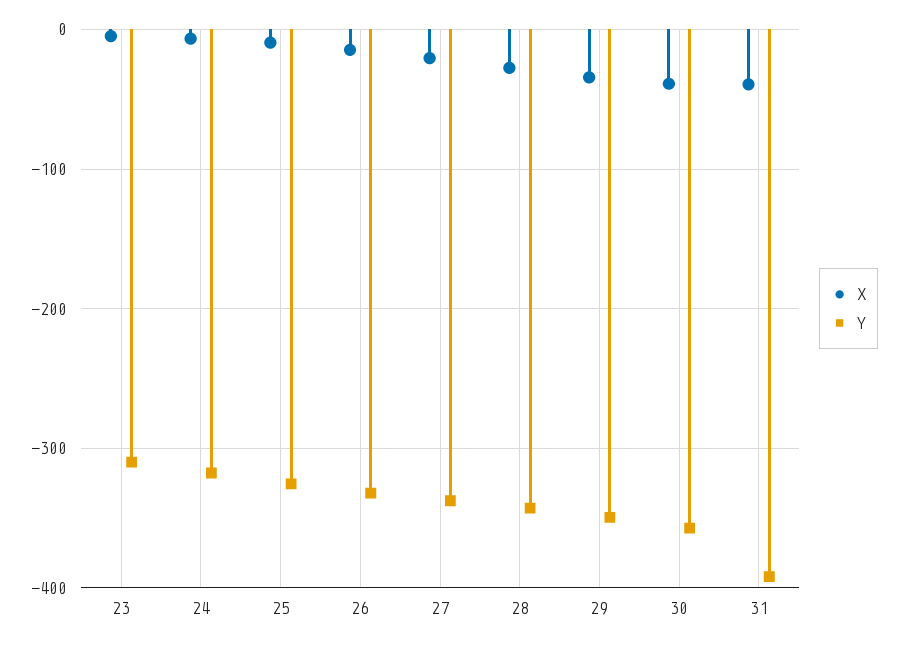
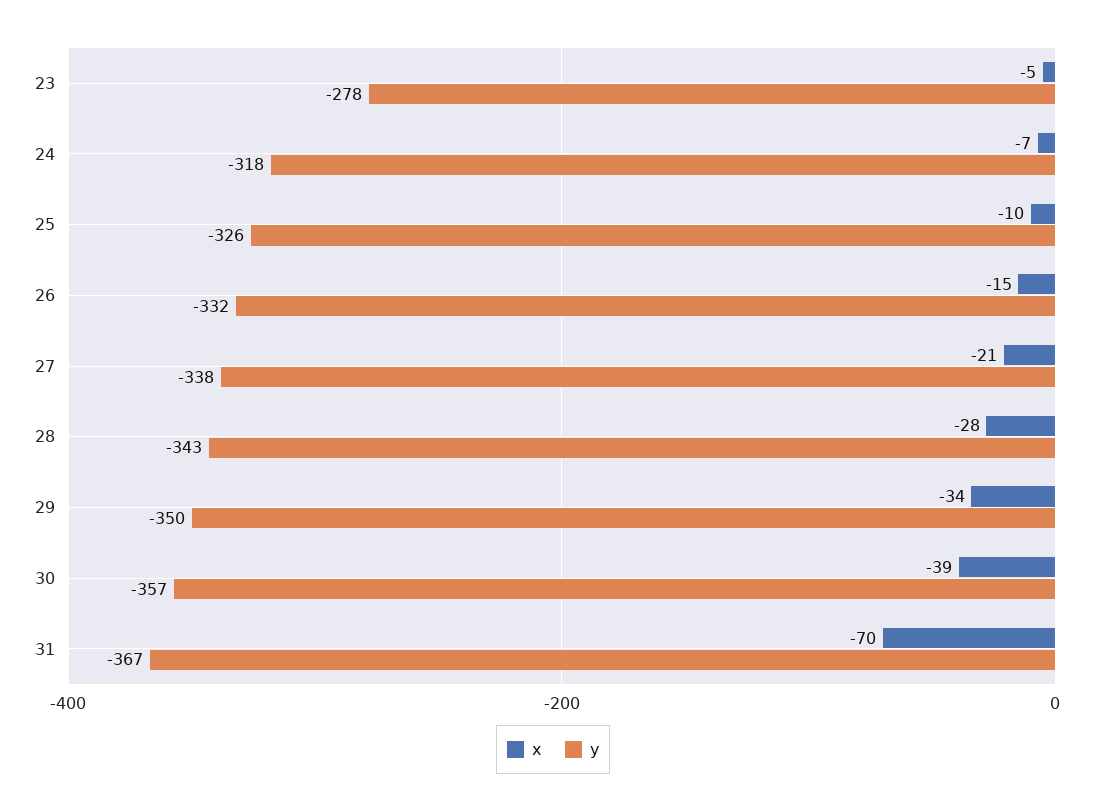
  {
    "X": {
      "23": -5,
      "24": -7,
      "25": -10,
      "26": -15,
      "27": -21,
      "28": -28,
      "29": -34,
      "30": -39,
-     "31": -40
+     "31": -70
    },
    "Y": {
-     "23": -310,
+     "23": -278,
      "24": -318,
      "25": -326,
      "26": -332,
      "27": -338,
      "28": -343,
      "29": -350,
      "30": -357,
-     "31": -390
+     "31": -367
    }
  }

